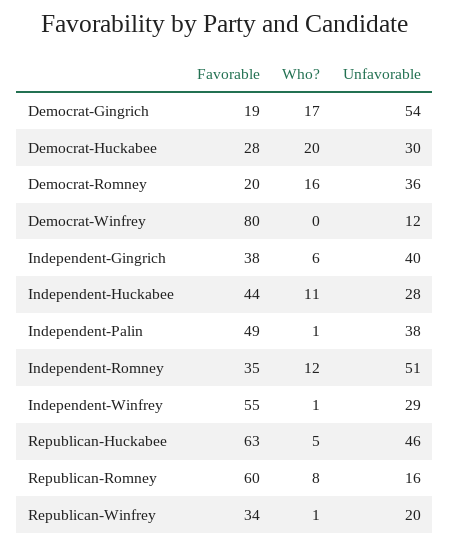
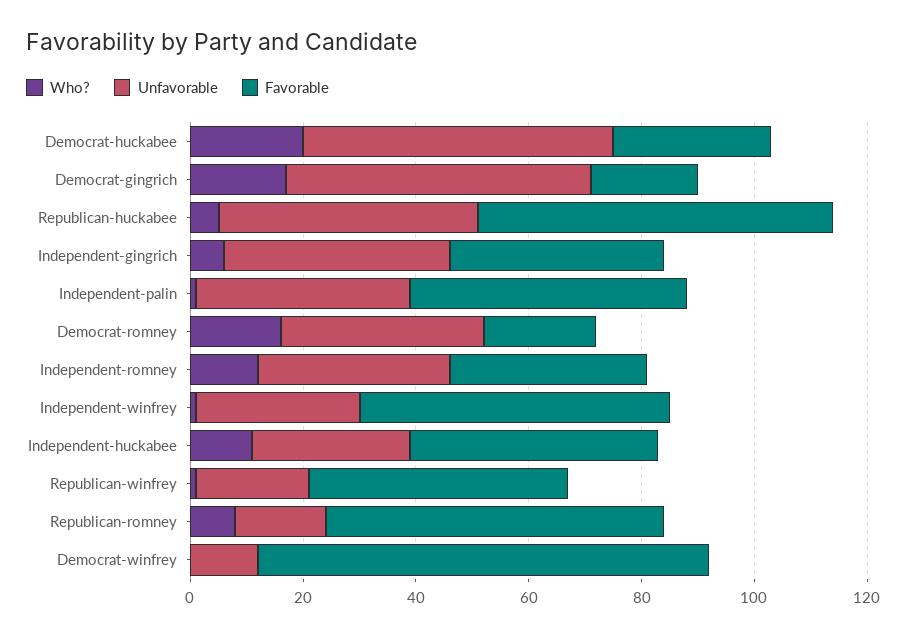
  {
    "Favorable": {
      "Democrat-Gingrich": 19,
      "Democrat-Huckabee": 28,
      "Democrat-Romney": 20,
      "Democrat-Winfrey": 80,
      "Independent-Gingrich": 38,
      "Independent-Huckabee": 44,
      "Independent-Palin": 49,
      "Independent-Romney": 35,
      "Independent-Winfrey": 55,
      "Republican-Huckabee": 63,
      "Republican-Romney": 60,
-     "Republican-Winfrey": 34
+     "Republican-Winfrey": 45
    },
    "Who?": {
      "Democrat-Gingrich": 17,
      "Democrat-Huckabee": 20,
      "Democrat-Romney": 16,
      "Democrat-Winfrey": 0,
      "Independent-Gingrich": 6,
      "Independent-Huckabee": 11,
      "Independent-Palin": 1,
      "Independent-Romney": 12,
      "Independent-Winfrey": 1,
      "Republican-Huckabee": 5,
      "Republican-Romney": 8,
      "Republican-Winfrey": 1
    },
    "Unfavorable": {
      "Democrat-Gingrich": 54,
-     "Democrat-Huckabee": 30,
+     "Democrat-Huckabee": 55,
      "Democrat-Romney": 36,
      "Democrat-Winfrey": 12,
      "Independent-Gingrich": 40,
      "Independent-Huckabee": 28,
      "Independent-Palin": 38,
-     "Independent-Romney": 51,
+     "Independent-Romney": 35,
      "Independent-Winfrey": 29,
      "Republican-Huckabee": 46,
      "Republican-Romney": 16,
      "Republican-Winfrey": 20
    }
  }

